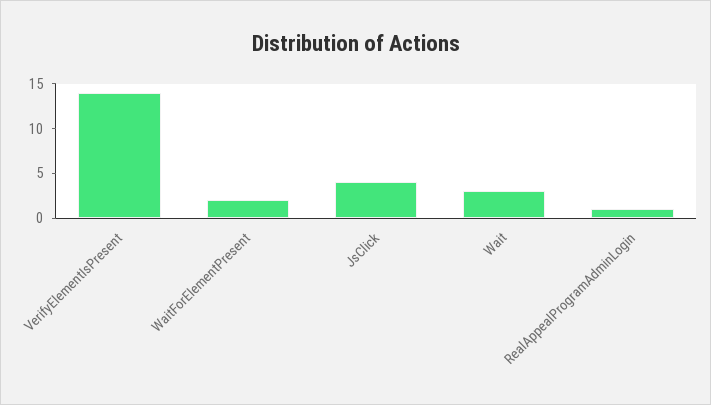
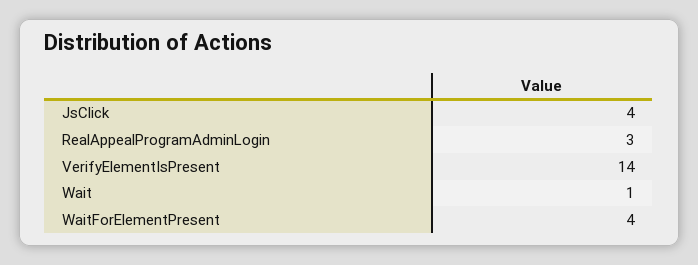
  {
    "VerifyElementIsPresent": 14,
-   "WaitForElementPresent": 2,
+   "WaitForElementPresent": 4,
    "JsClick": 4,
-   "Wait": 3,
+   "Wait": 1,
-   "RealAppealProgramAdminLogin": 1
+   "RealAppealProgramAdminLogin": 3
  }

